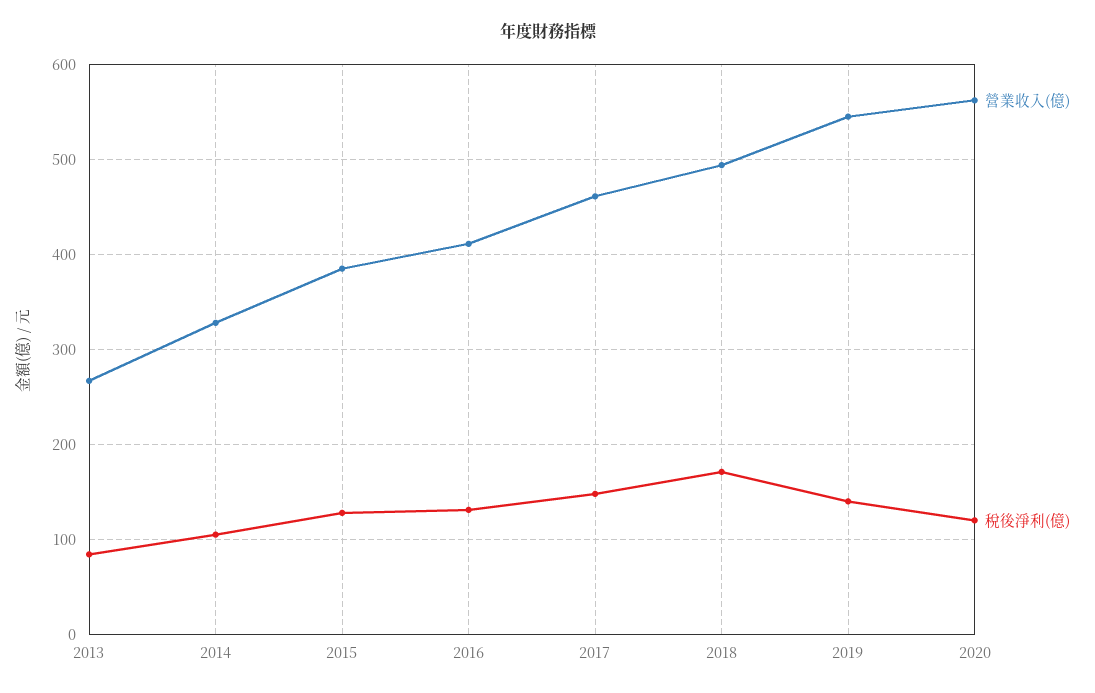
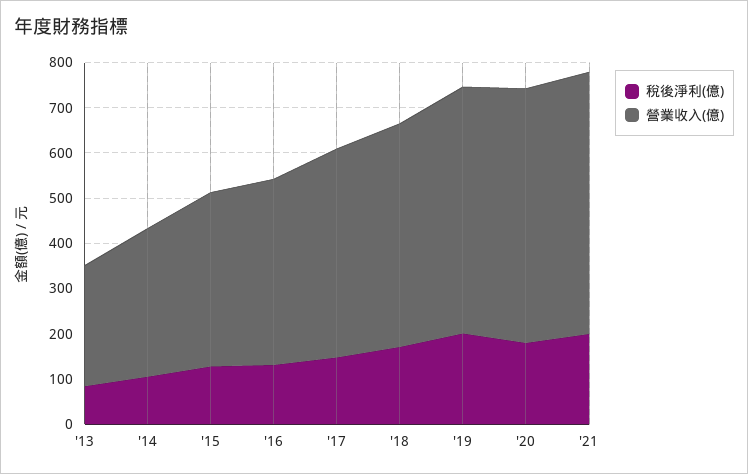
  {
    "營業收入(億)": {
      "2013": 270,
      "2014": 330,
      "2015": 390,
      "2016": 410,
      "2017": 460,
      "2018": 490,
      "2019": 550,
-     "2020": 560
+     "2020": 560,
+     "'21": 580
    },
    "稅後淨利(億)": {
      "2013": 80,
      "2014": 110,
      "2015": 130,
      "2016": 130,
      "2017": 150,
      "2018": 170,
-     "2019": 140,
+     "2019": 200,
-     "2020": 120
+     "2020": 180,
+     "'21": 200
    }
  }

